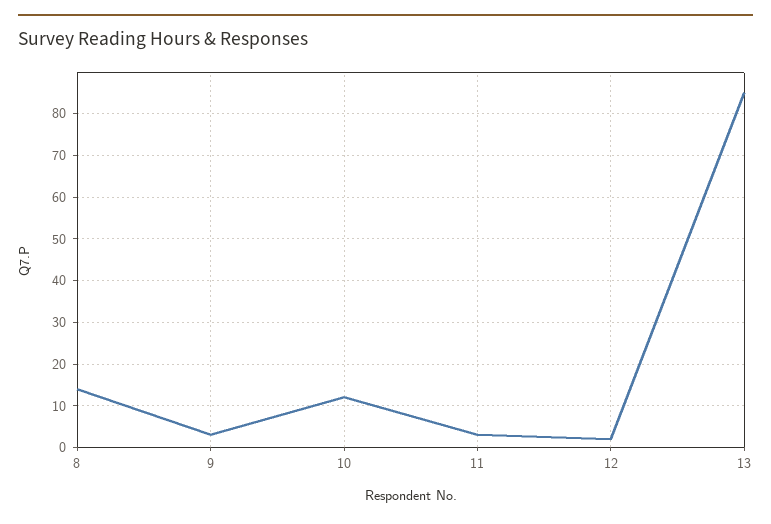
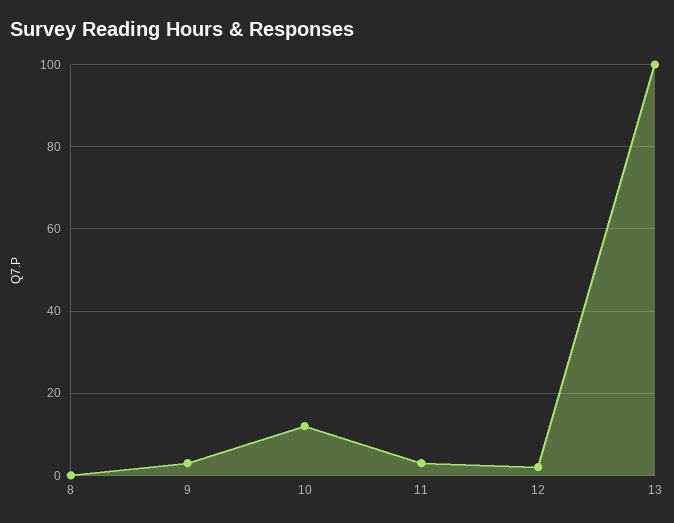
  {
-   "8": 15,
+   "8": 0,
    "9": 5,
    "10": 10,
    "11": 5,
    "12": 0,
-   "13": 85
+   "13": 100
  }

